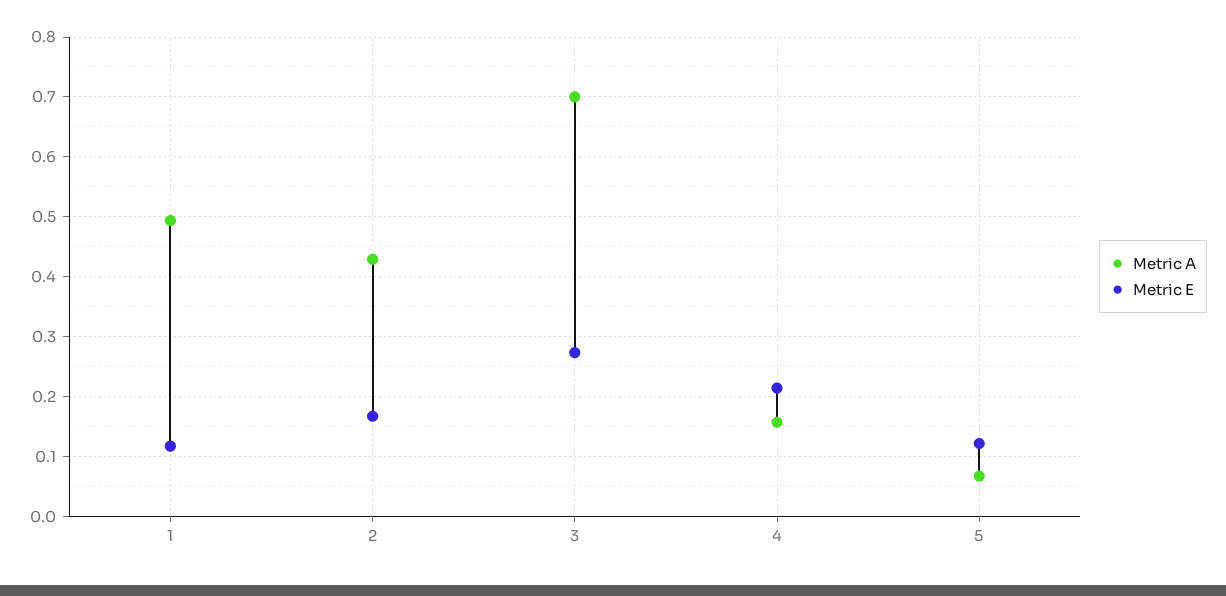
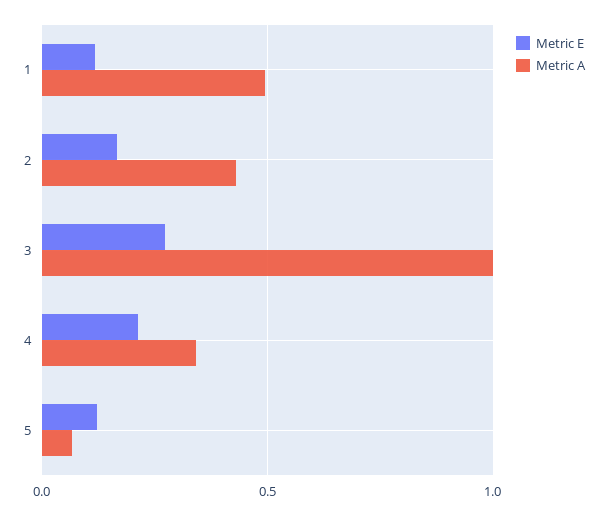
  {
    "Metric A": {
      "1": 0.5,
      "2": 0.42,
-     "3": 0.7,
+     "3": 1,
-     "4": 0.16,
+     "4": 0.35,
      "5": 0.06
    },
    "Metric E": {
      "1": 0.12,
      "2": 0.16,
      "3": 0.28,
      "4": 0.22,
      "5": 0.12
    }
  }

